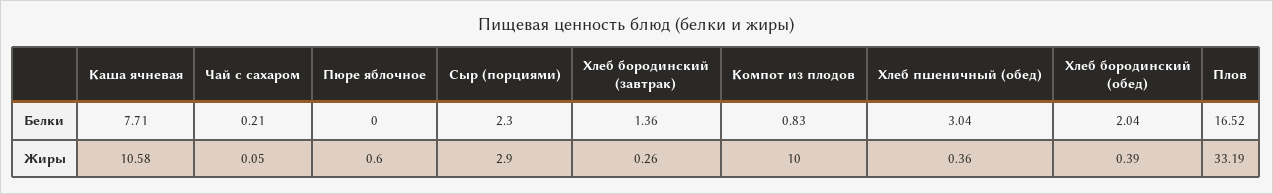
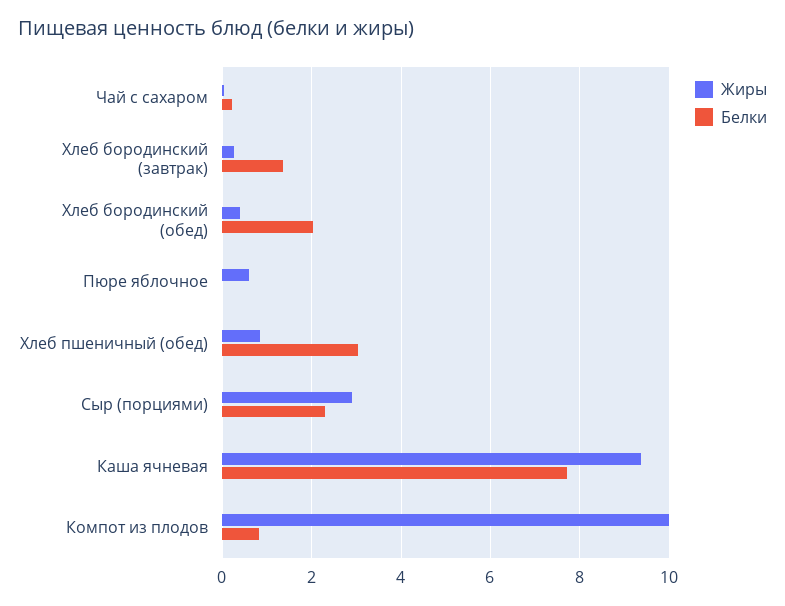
  {
    "Белки": {
      "Каша ячневая": 7.71,
      "Чай с сахаром": 0.21,
      "Пюре яблочное": 0,
      "Сыр (порциями)": 2.3,
      "Хлеб бородинский (завтрак)": 1.36,
      "Компот из плодов": 0.83,
      "Хлеб пшеничный (обед)": 3.04,
-     "Хлеб бородинский (обед)": 2.04,
+     "Хлеб бородинский (обед)": 2.04
-     "Плов": 16.52
    },
    "Жиры": {
-     "Каша ячневая": 10.58,
+     "Каша ячневая": 9.4,
      "Чай с сахаром": 0.05,
      "Пюре яблочное": 0.6,
      "Сыр (порциями)": 2.9,
      "Хлеб бородинский (завтрак)": 0.26,
      "Компот из плодов": 10,
-     "Хлеб пшеничный (обед)": 0.36,
+     "Хлеб пшеничный (обед)": 0.8,
-     "Хлеб бородинский (обед)": 0.39,
+     "Хлеб бородинский (обед)": 0.39
-     "Плов": 33.19
    }
  }

